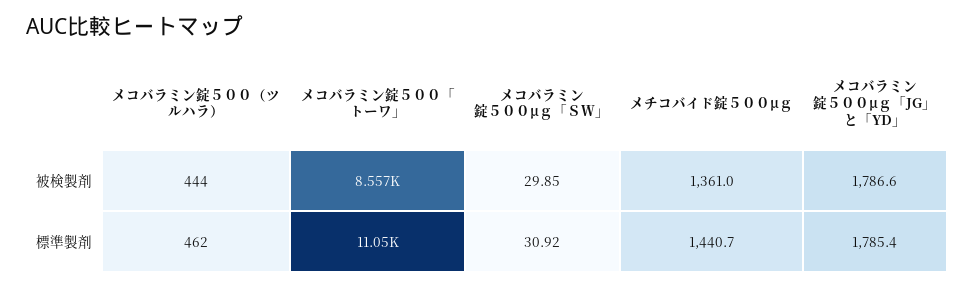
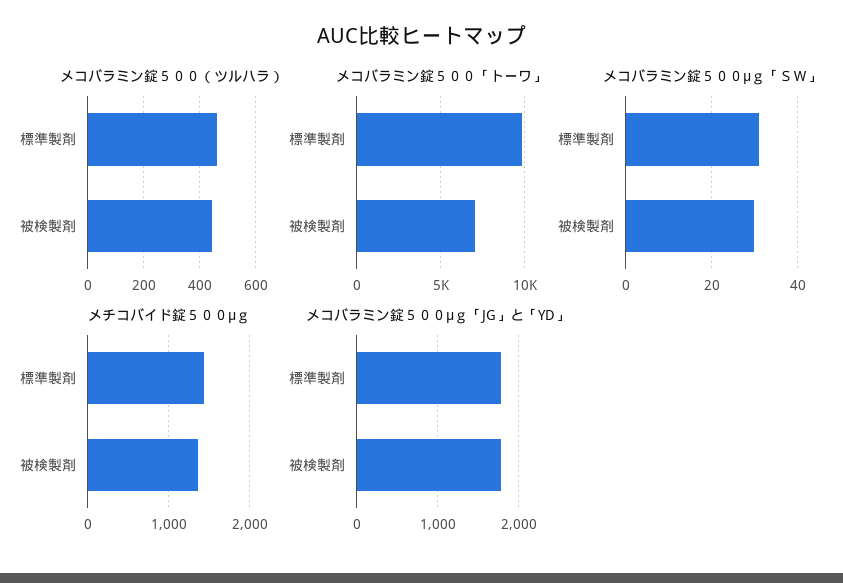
  {
    "メコバラミン錠５００（ツルハラ）": {
      "被検製剤": 444,
      "標準製剤": 462
    },
    "メコバラミン錠５００「トーワ」": {
-     "被検製剤": 8557,
+     "被検製剤": 7000,
-     "標準製剤": 11050
+     "標準製剤": 10000
    },
    "メコバラミン錠５００μｇ「ＳＷ」": {
      "被検製剤": 29.85,
      "標準製剤": 30.92
    },
    "メチコバイド錠５００μｇ": {
      "被検製剤": 1361,
      "標準製剤": 1440.7
    },
    "メコバラミン錠５００μｇ「JG」と「YD」": {
      "被検製剤": 1786.6,
      "標準製剤": 1785.4
    }
  }

